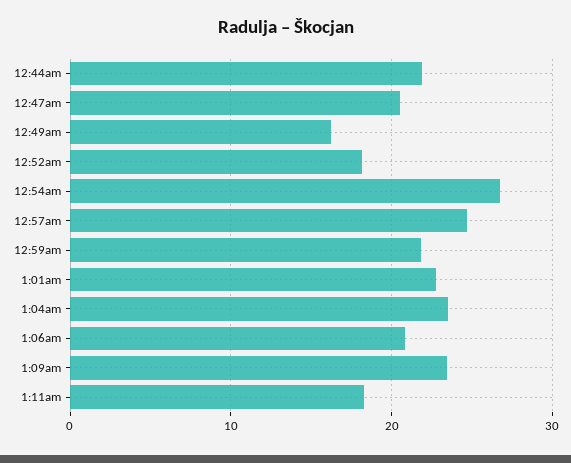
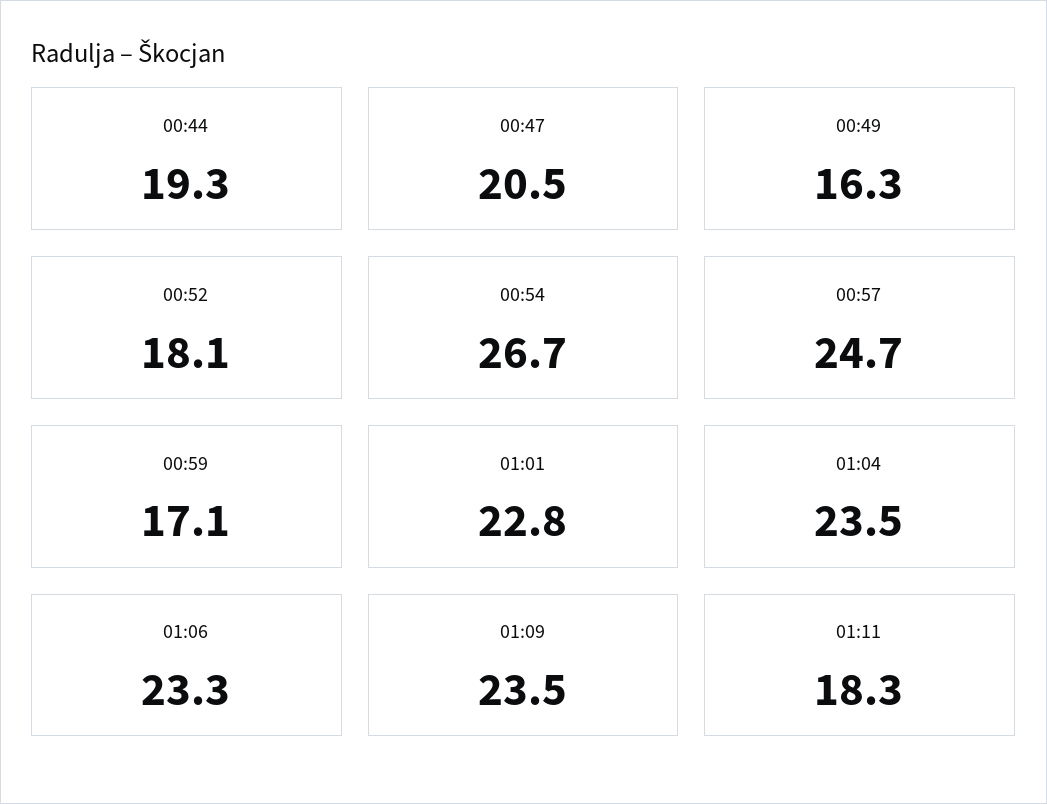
  {
-   "12:44am": 22,
+   "12:44am": 19.3,
    "12:47am": 20.5,
    "12:49am": 16.3,
    "12:52am": 18.1,
    "12:54am": 26.7,
    "12:57am": 24.7,
-   "12:59am": 22,
+   "12:59am": 17.1,
    "1:01am": 22.8,
    "1:04am": 23.5,
-   "1:06am": 21,
+   "1:06am": 23.3,
    "1:09am": 23.5,
    "1:11am": 18.3
  }

